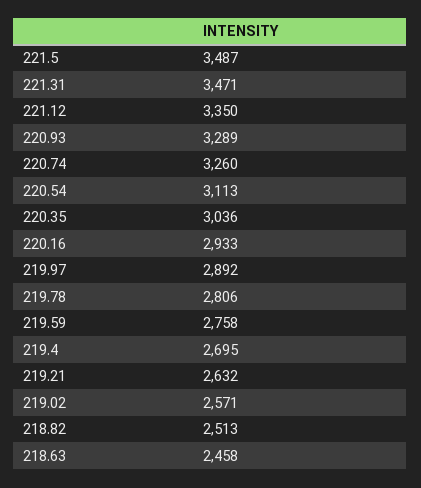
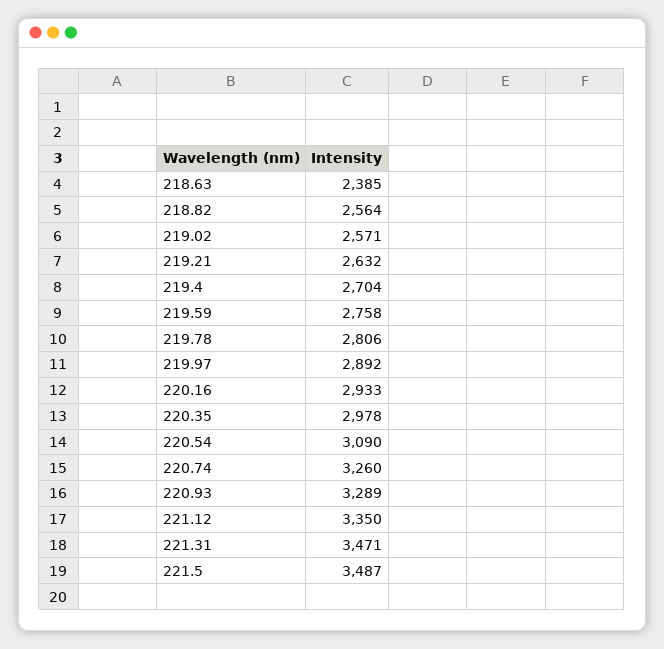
  {
    "221.5": 3487,
    "221.31": 3471,
    "221.12": 3350,
    "220.93": 3289,
    "220.74": 3260,
-   "220.54": 3113,
+   "220.54": 3090,
-   "220.35": 3036,
+   "220.35": 2978,
    "220.16": 2933,
    "219.97": 2892,
    "219.78": 2806,
    "219.59": 2758,
-   "219.4": 2695,
+   "219.4": 2704,
    "219.21": 2632,
    "219.02": 2571,
-   "218.82": 2513,
+   "218.82": 2564,
-   "218.63": 2458
+   "218.63": 2385
  }

